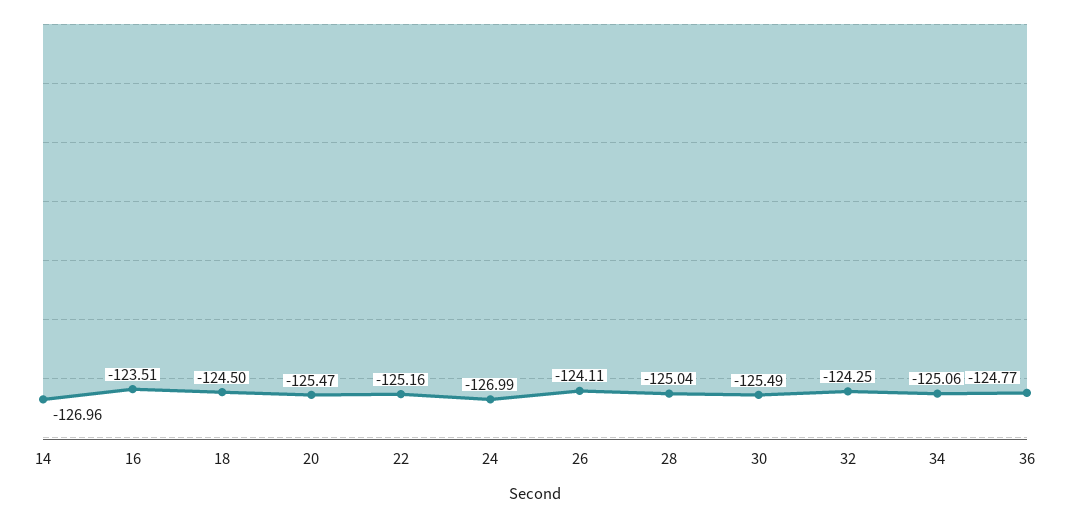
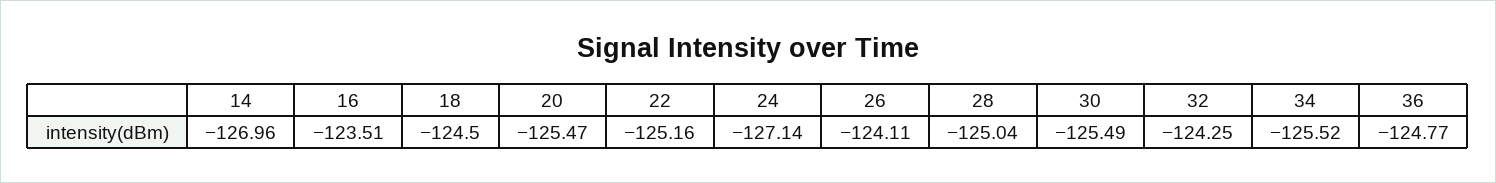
  {
    "14": -126.96,
    "16": -123.51,
    "18": -124.5,
    "20": -125.47,
    "22": -125.16,
-   "24": -126.99,
+   "24": -127.14,
    "26": -124.11,
    "28": -125.04,
    "30": -125.49,
    "32": -124.25,
-   "34": -125.06,
+   "34": -125.52,
    "36": -124.77
  }

